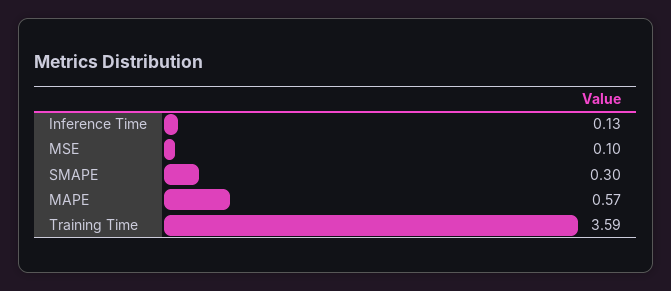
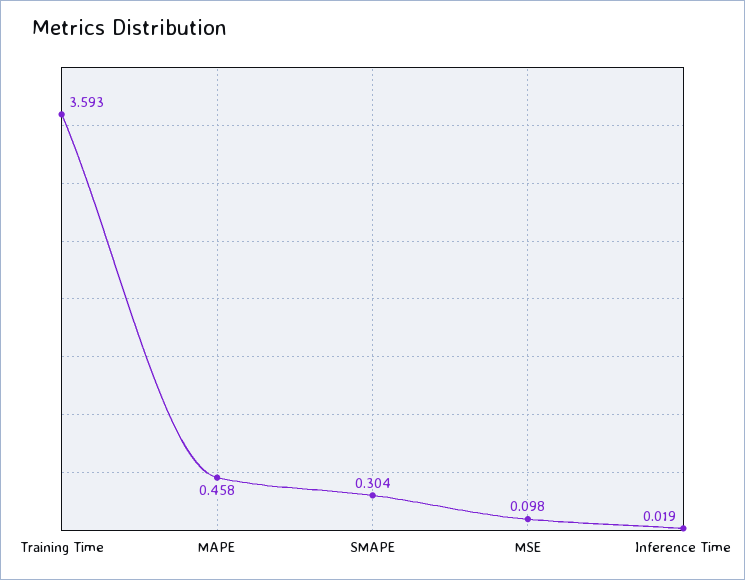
  {
-   "Inference Time": 0.13,
+   "Inference Time": 0.019,
    "MSE": 0.098,
    "SMAPE": 0.304,
-   "MAPE": 0.57,
+   "MAPE": 0.458,
    "Training Time": 3.593
  }

